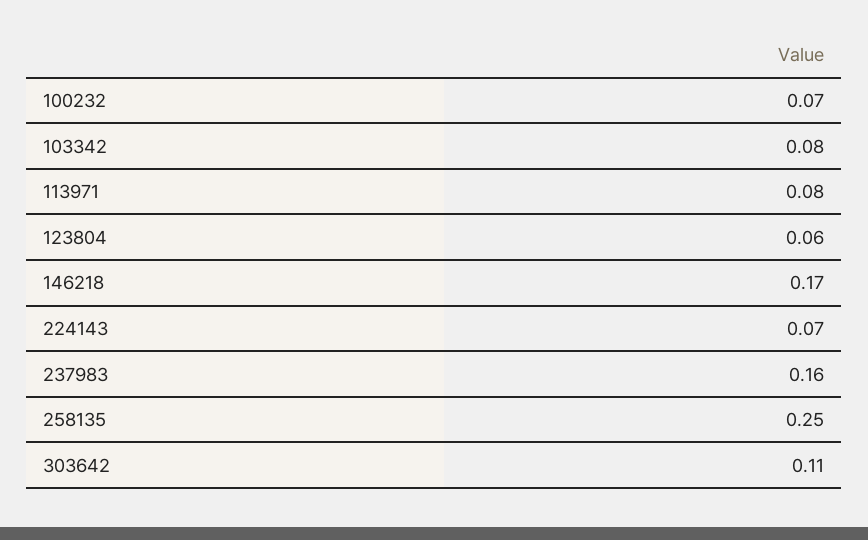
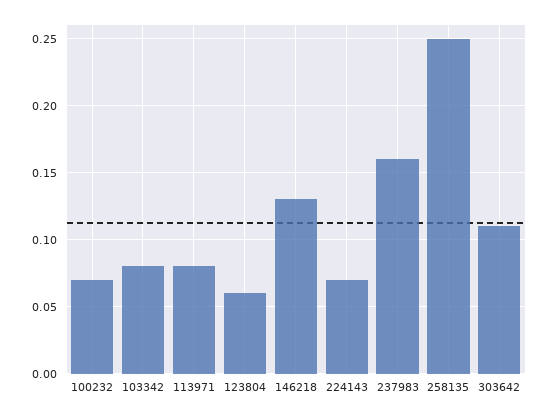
  {
    "100232": 0.07,
    "103342": 0.08,
    "113971": 0.08,
    "123804": 0.06,
-   "146218": 0.17,
+   "146218": 0.13,
    "224143": 0.07,
    "237983": 0.16,
    "258135": 0.25,
    "303642": 0.11
  }

